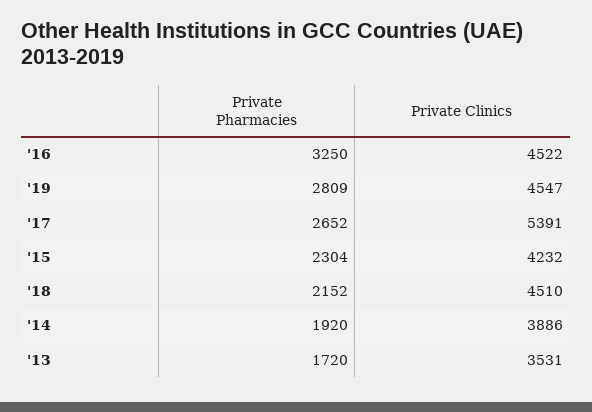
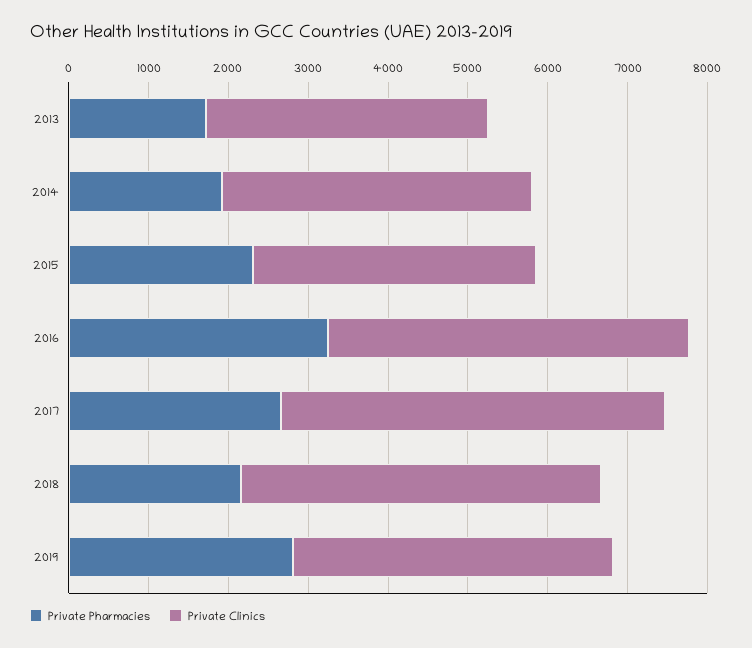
  {
    "Private Pharmacies": {
      "'16": 3250,
      "'19": 2809,
      "'17": 2652,
      "'15": 2304,
      "'18": 2152,
      "'14": 1920,
      "'13": 1720
    },
    "Private Clinics": {
      "'16": 4522,
-     "'19": 4547,
+     "'19": 4000,
-     "'17": 5391,
+     "'17": 4800,
-     "'15": 4232,
+     "'15": 3600,
      "'18": 4510,
      "'14": 3886,
      "'13": 3531
    }
  }

